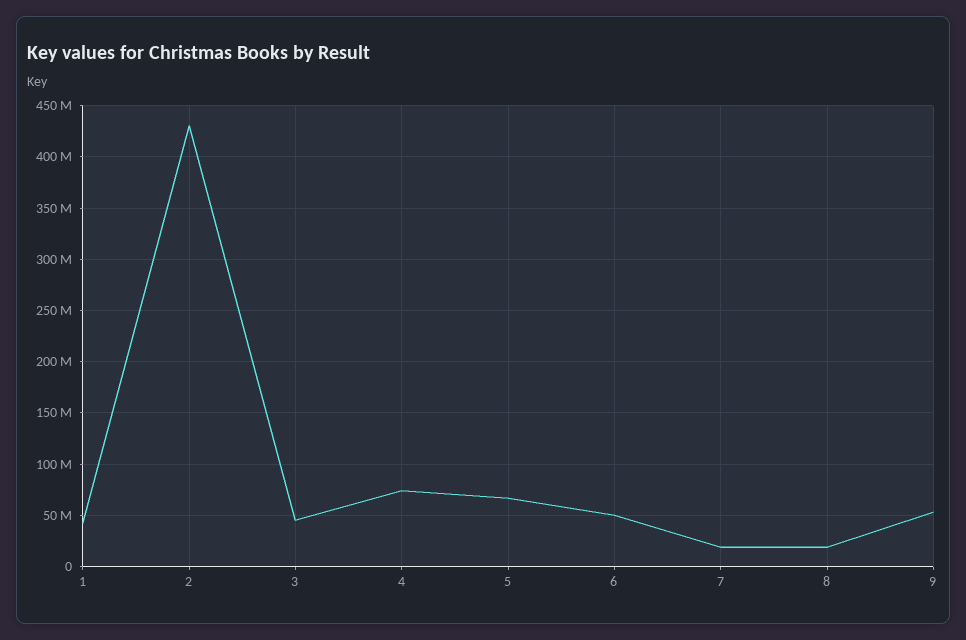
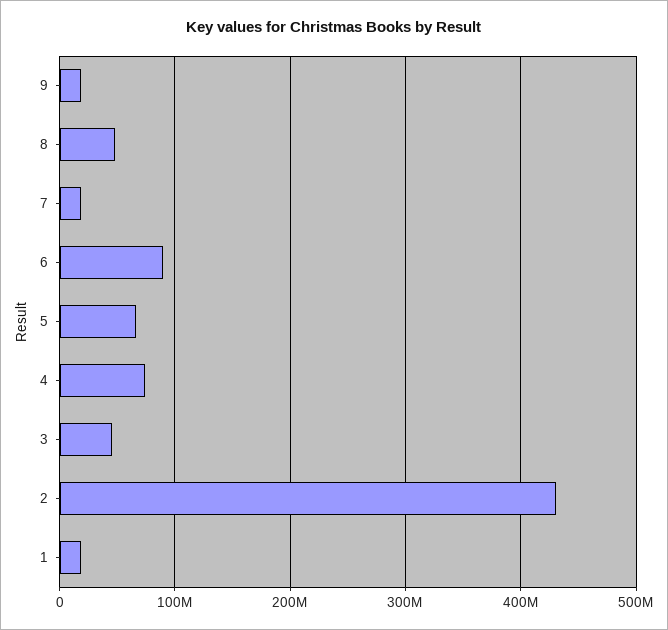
  {
-   "1": 40000000,
+   "1": 20000000,
    "2": 430000000,
    "3": 50000000,
    "4": 70000000,
    "5": 70000000,
-   "6": 50000000,
+   "6": 90000000,
    "7": 20000000,
-   "8": 20000000,
+   "8": 50000000,
-   "9": 50000000
+   "9": 20000000
  }

